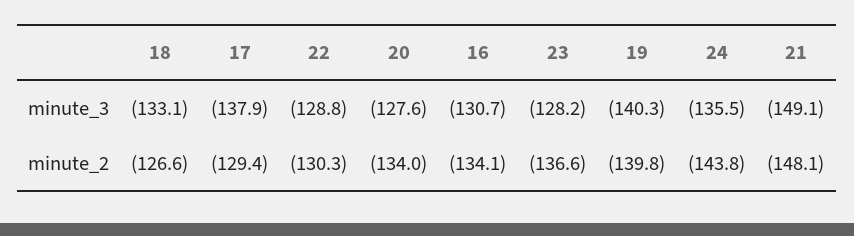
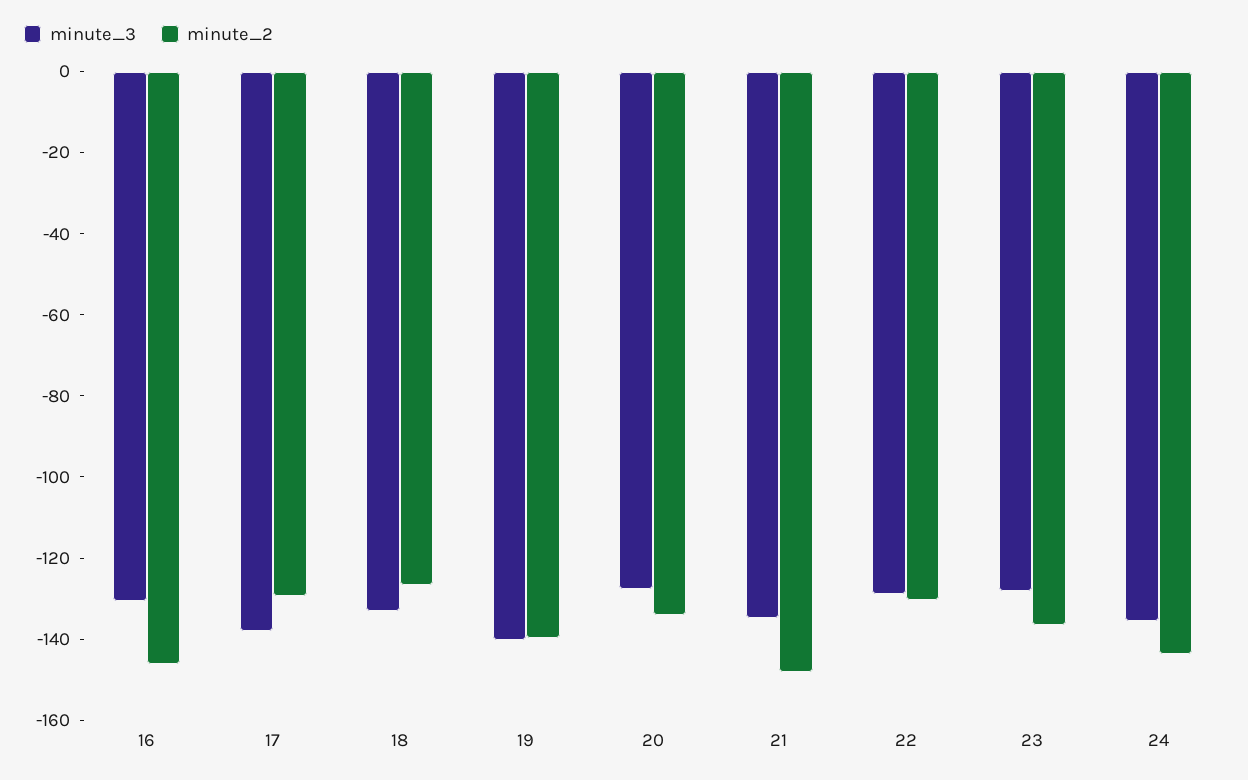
  {
    "minute_3": {
      "18": -133.1,
      "17": -137.9,
      "22": -128.8,
      "20": -127.6,
      "16": -130.7,
      "23": -128.2,
      "19": -140.3,
      "24": -135.5,
-     "21": -149.1
+     "21": -135
    },
    "minute_2": {
      "18": -126.6,
      "17": -129.4,
      "22": -130.3,
      "20": -134,
-     "16": -134.1,
+     "16": -145,
      "23": -136.6,
      "19": -139.8,
      "24": -143.8,
      "21": -148.1
    }
  }

